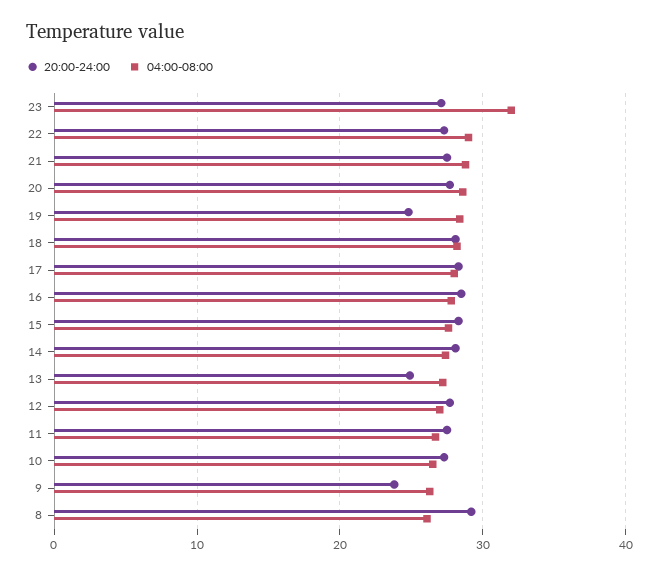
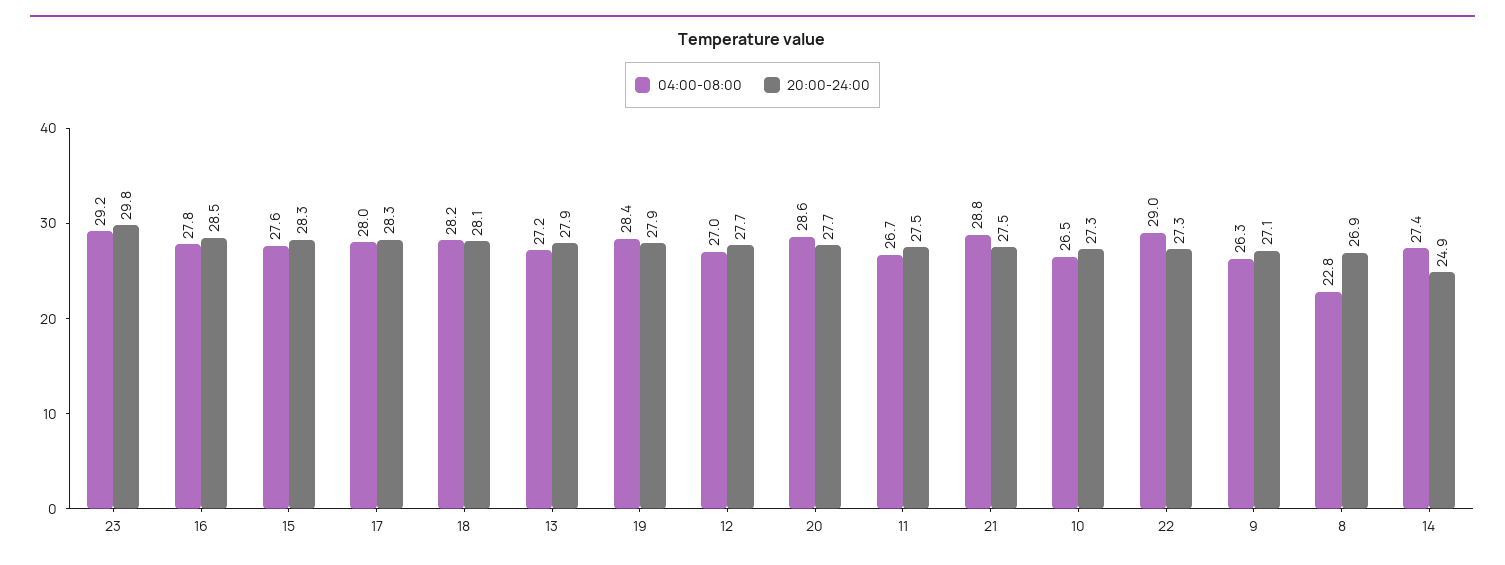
  {
    "20:00-24:00": {
-     "23": 27,
+     "23": 29.8,
      "22": 27.3,
      "21": 27.5,
      "20": 27.7,
-     "19": 25,
+     "19": 27.9,
      "18": 28.1,
      "17": 28.3,
      "16": 28.5,
      "15": 28.3,
-     "14": 28,
+     "14": 24.9,
-     "13": 25,
+     "13": 27.9,
      "12": 27.7,
      "11": 27.5,
      "10": 27.3,
-     "9": 24,
+     "9": 27.1,
-     "8": 29
+     "8": 26.9
    },
    "04:00-08:00": {
-     "23": 32,
+     "23": 29.2,
      "22": 29,
      "21": 28.8,
      "20": 28.6,
      "19": 28.4,
      "18": 28.2,
      "17": 28,
      "16": 27.8,
      "15": 27.6,
      "14": 27.4,
      "13": 27.2,
      "12": 27,
      "11": 26.7,
      "10": 26.5,
      "9": 26.3,
-     "8": 26
+     "8": 22.8
    }
  }

